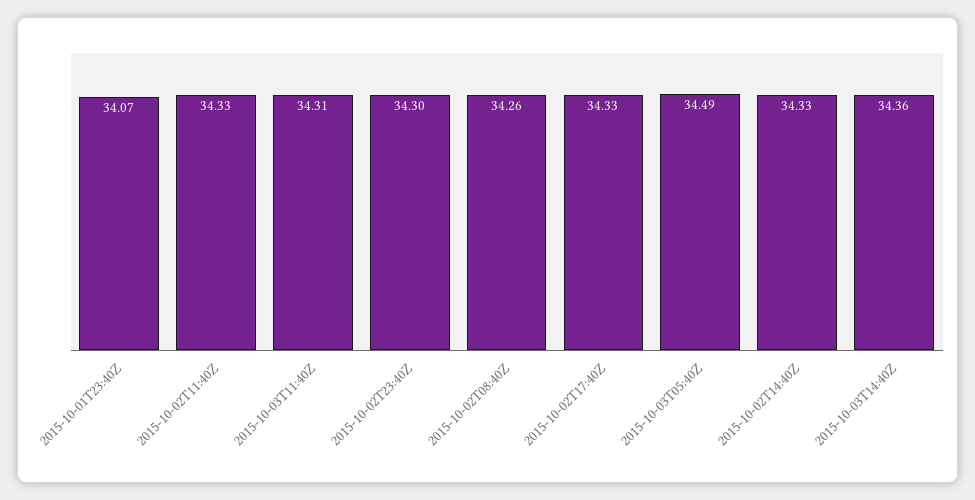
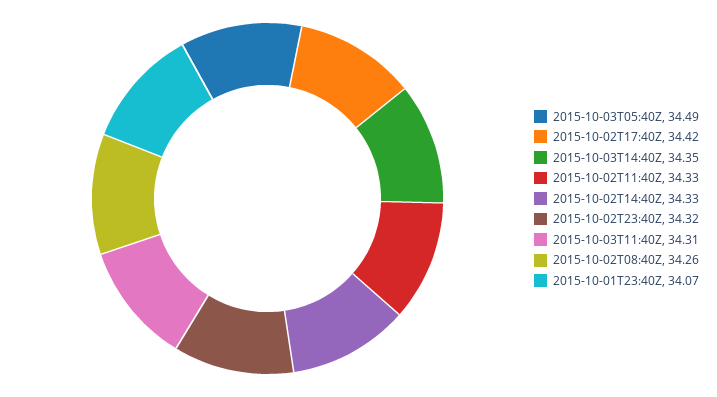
  {
    "2015-10-01T23:40Z": 34.07,
    "2015-10-02T11:40Z": 34.33,
    "2015-10-03T11:40Z": 34.31,
-   "2015-10-02T23:40Z": 34.3,
+   "2015-10-02T23:40Z": 34.32,
    "2015-10-02T08:40Z": 34.26,
-   "2015-10-02T17:40Z": 34.33,
+   "2015-10-02T17:40Z": 34.42,
    "2015-10-03T05:40Z": 34.49,
    "2015-10-02T14:40Z": 34.33,
-   "2015-10-03T14:40Z": 34.36
+   "2015-10-03T14:40Z": 34.35
  }

